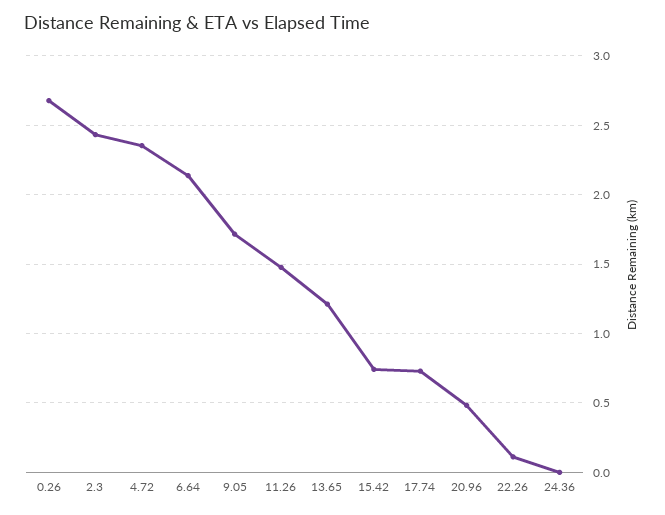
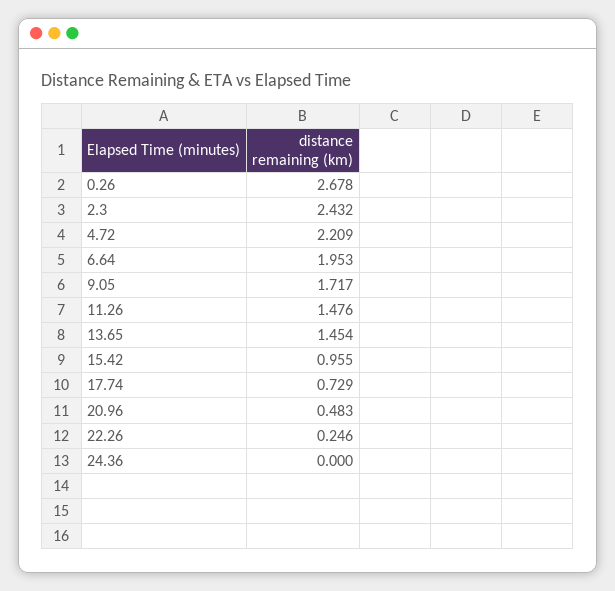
  {
    "0.26": 2.678,
    "2.3": 2.432,
-   "4.72": 2.35,
+   "4.72": 2.209,
-   "6.64": 2.15,
+   "6.64": 1.953,
    "9.05": 1.717,
    "11.26": 1.476,
-   "13.65": 1.2,
+   "13.65": 1.454,
-   "15.42": 0.75,
+   "15.42": 0.955,
    "17.74": 0.729,
    "20.96": 0.483,
-   "22.26": 0.1,
+   "22.26": 0.246,
    "24.36": 0
  }

